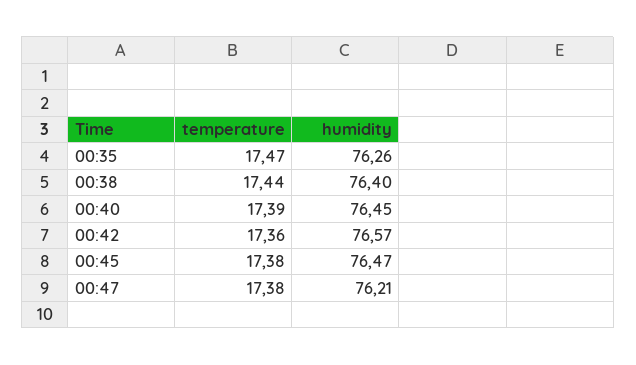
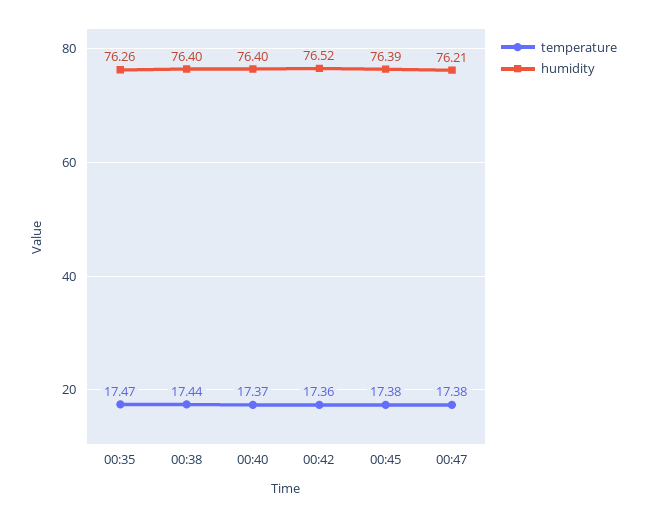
  {
    "temperature": {
      "00:35": 17.47,
      "00:38": 17.44,
-     "00:40": 17.39,
+     "00:40": 17.37,
      "00:42": 17.36,
      "00:45": 17.38,
      "00:47": 17.38
    },
    "humidity": {
      "00:35": 76.26,
      "00:38": 76.4,
-     "00:40": 76.45,
+     "00:40": 76.4,
-     "00:42": 76.57,
+     "00:42": 76.52,
-     "00:45": 76.47,
+     "00:45": 76.39,
      "00:47": 76.21
    }
  }

